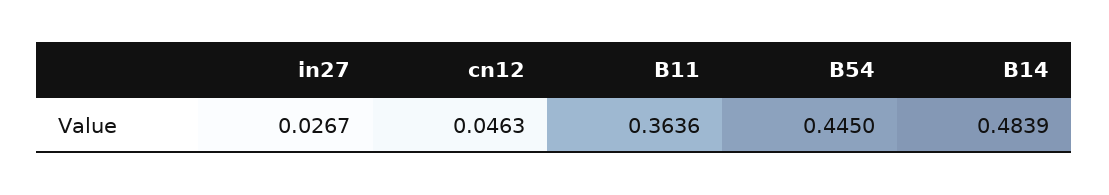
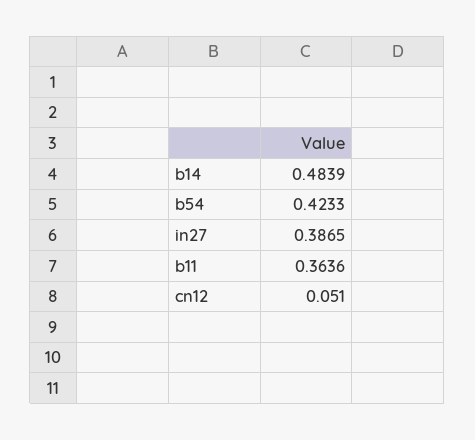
  {
-   "in27": 0.0267,
+   "in27": 0.3865,
-   "cn12": 0.0463,
+   "cn12": 0.051,
    "B11": 0.3636,
-   "B54": 0.445,
+   "B54": 0.4233,
    "B14": 0.4839
  }

